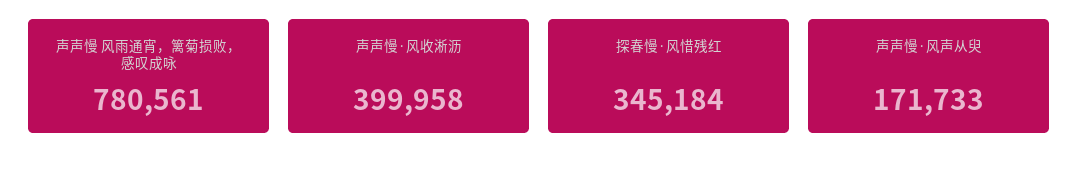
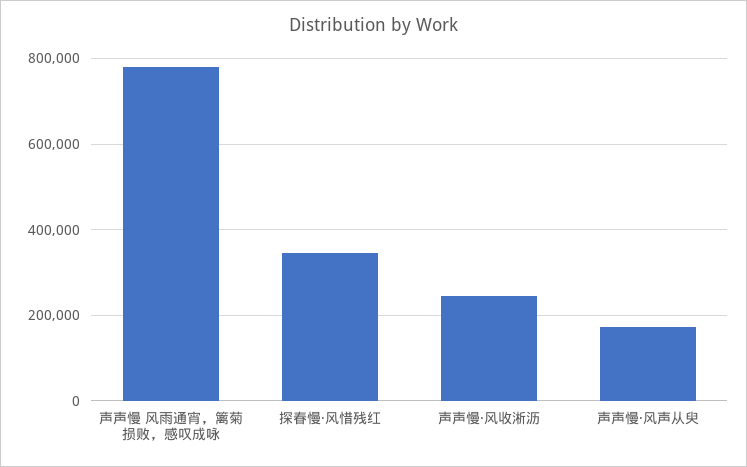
  {
    "声声慢 风雨通宵，篱菊损败，感叹成咏": 780561,
-   "声声慢·风收淅沥": 399958,
+   "声声慢·风收淅沥": 240000,
    "探春慢·风惜残红": 345184,
    "声声慢·风声从臾": 171733
  }

